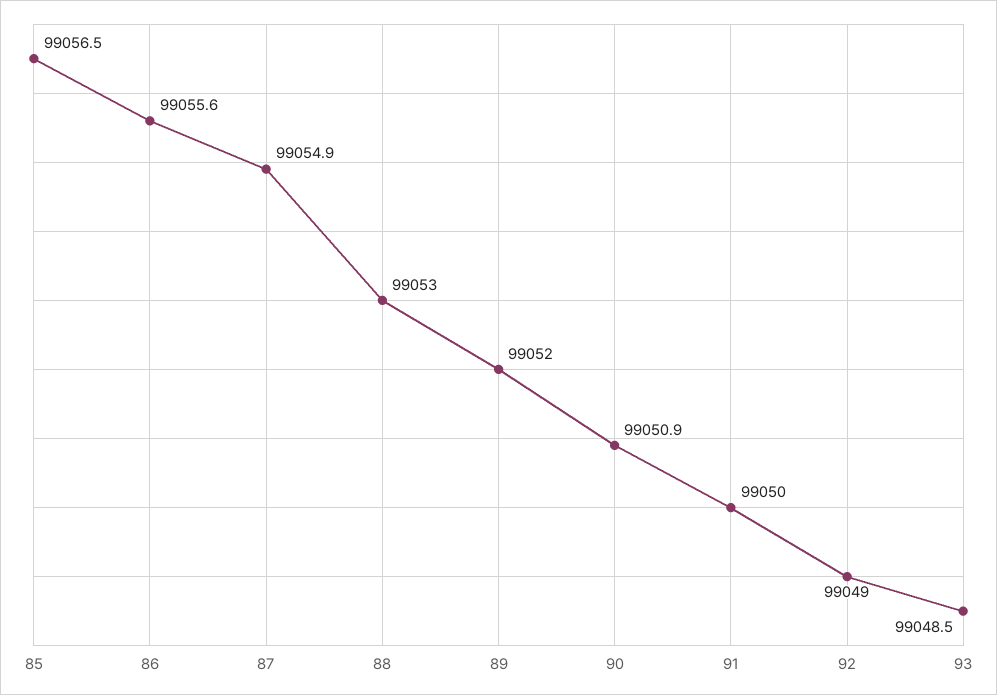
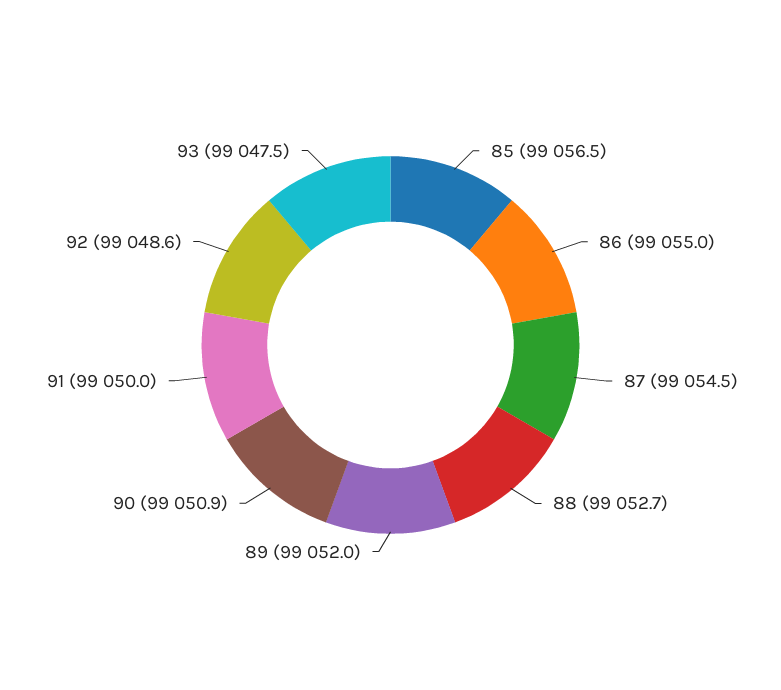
  {
    "85": 99056.5,
-   "86": 99055.6,
+   "86": 99055,
-   "87": 99054.9,
+   "87": 99054.5,
-   "88": 99053,
+   "88": 99052.7,
    "89": 99052,
    "90": 99050.9,
    "91": 99050,
-   "92": 99049,
+   "92": 99048.6,
-   "93": 99048.5
+   "93": 99047.5
  }

